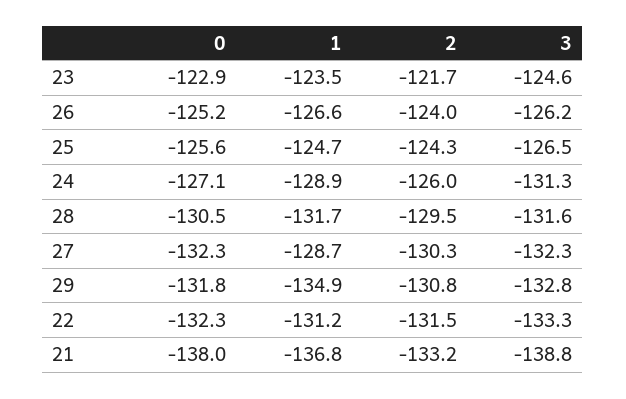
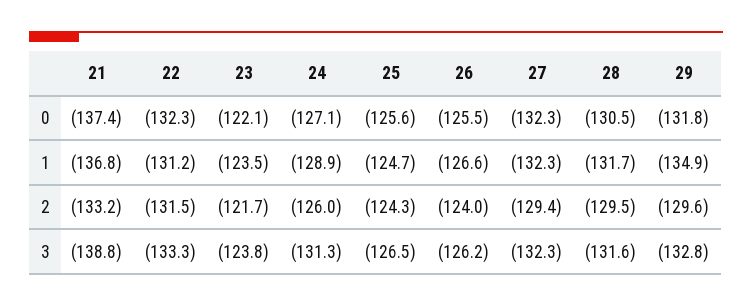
  {
    "0": {
-     "23": -122.9,
+     "23": -122.1,
-     "26": -125.2,
+     "26": -125.5,
      "25": -125.6,
      "24": -127.1,
      "28": -130.5,
      "27": -132.3,
      "29": -131.8,
      "22": -132.3,
-     "21": -138
+     "21": -137.4
    },
    "1": {
      "23": -123.5,
      "26": -126.6,
      "25": -124.7,
      "24": -128.9,
      "28": -131.7,
-     "27": -128.7,
+     "27": -132.3,
      "29": -134.9,
      "22": -131.2,
      "21": -136.8
    },
    "2": {
      "23": -121.7,
      "26": -124,
      "25": -124.3,
      "24": -126,
      "28": -129.5,
-     "27": -130.3,
+     "27": -129.4,
-     "29": -130.8,
+     "29": -129.6,
      "22": -131.5,
      "21": -133.2
    },
    "3": {
-     "23": -124.6,
+     "23": -123.8,
      "26": -126.2,
      "25": -126.5,
      "24": -131.3,
      "28": -131.6,
      "27": -132.3,
      "29": -132.8,
      "22": -133.3,
      "21": -138.8
    }
  }

